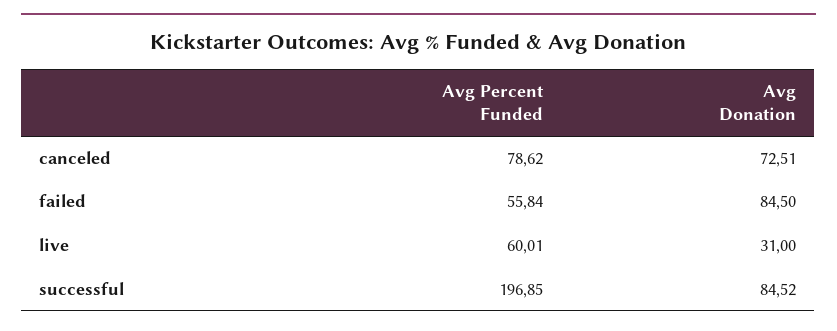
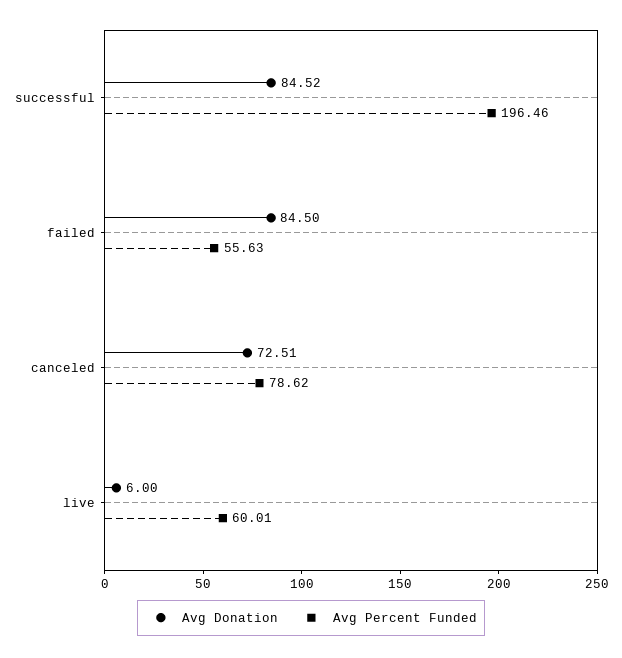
  {
    "Avg Percent Funded": {
      "canceled": 78.62,
-     "failed": 55.84,
+     "failed": 55.63,
      "live": 60.01,
-     "successful": 196.85
+     "successful": 196.46
    },
    "Avg Donation": {
      "canceled": 72.51,
      "failed": 84.5,
-     "live": 31,
+     "live": 6,
      "successful": 84.52
    }
  }

